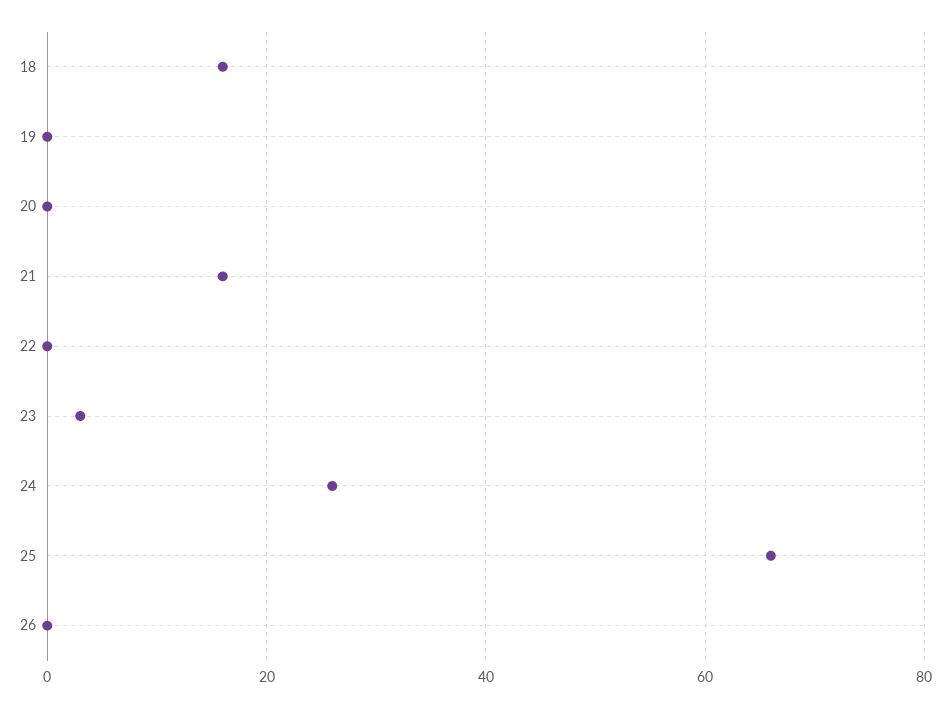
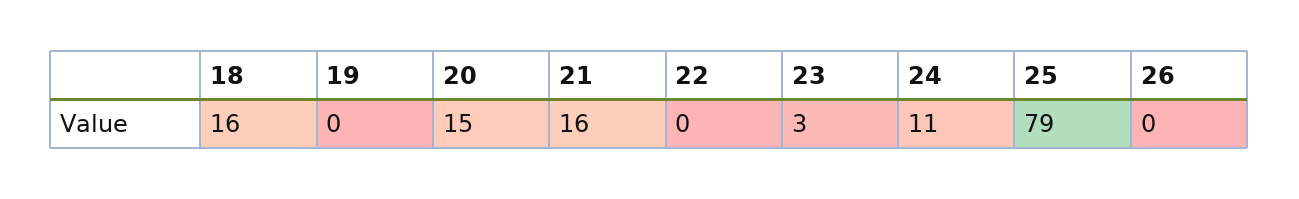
  {
    "18": 16,
    "19": 0,
-   "20": 0,
+   "20": 15,
    "21": 16,
    "22": 0,
    "23": 3,
-   "24": 25,
+   "24": 11,
-   "25": 65,
+   "25": 79,
    "26": 0
  }

